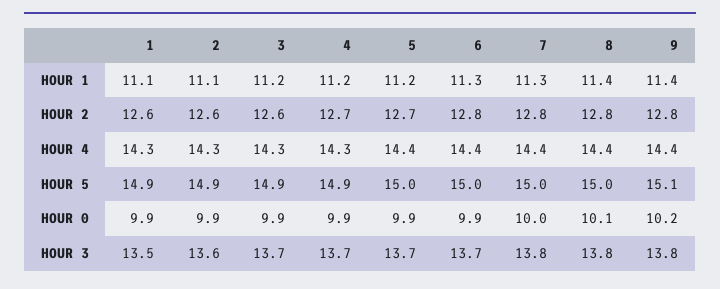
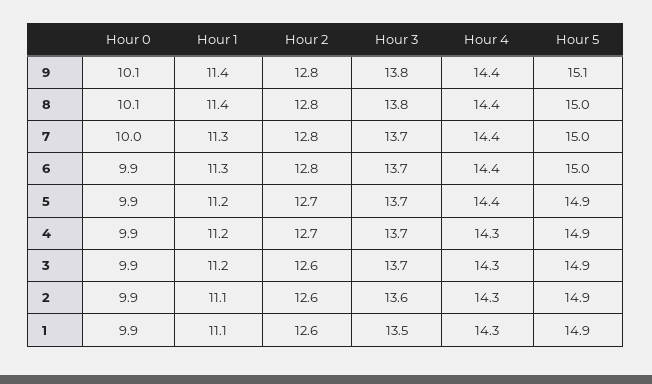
  {
    "1": {
      "HOUR 1": 11.1,
      "HOUR 2": 12.6,
      "HOUR 4": 14.3,
      "HOUR 5": 14.9,
      "HOUR 0": 9.9,
      "HOUR 3": 13.5
    },
    "2": {
      "HOUR 1": 11.1,
      "HOUR 2": 12.6,
      "HOUR 4": 14.3,
      "HOUR 5": 14.9,
      "HOUR 0": 9.9,
      "HOUR 3": 13.6
    },
    "3": {
      "HOUR 1": 11.2,
      "HOUR 2": 12.6,
      "HOUR 4": 14.3,
      "HOUR 5": 14.9,
      "HOUR 0": 9.9,
      "HOUR 3": 13.7
    },
    "4": {
      "HOUR 1": 11.2,
      "HOUR 2": 12.7,
      "HOUR 4": 14.3,
      "HOUR 5": 14.9,
      "HOUR 0": 9.9,
      "HOUR 3": 13.7
    },
    "5": {
      "HOUR 1": 11.2,
      "HOUR 2": 12.7,
      "HOUR 4": 14.4,
-     "HOUR 5": 15,
+     "HOUR 5": 14.9,
      "HOUR 0": 9.9,
      "HOUR 3": 13.7
    },
    "6": {
      "HOUR 1": 11.3,
      "HOUR 2": 12.8,
      "HOUR 4": 14.4,
      "HOUR 5": 15,
      "HOUR 0": 9.9,
      "HOUR 3": 13.7
    },
    "7": {
      "HOUR 1": 11.3,
      "HOUR 2": 12.8,
      "HOUR 4": 14.4,
      "HOUR 5": 15,
      "HOUR 0": 10,
-     "HOUR 3": 13.8
+     "HOUR 3": 13.7
    },
    "8": {
      "HOUR 1": 11.4,
      "HOUR 2": 12.8,
      "HOUR 4": 14.4,
      "HOUR 5": 15,
      "HOUR 0": 10.1,
      "HOUR 3": 13.8
    },
    "9": {
      "HOUR 1": 11.4,
      "HOUR 2": 12.8,
      "HOUR 4": 14.4,
      "HOUR 5": 15.1,
-     "HOUR 0": 10.2,
+     "HOUR 0": 10.1,
      "HOUR 3": 13.8
    }
  }

